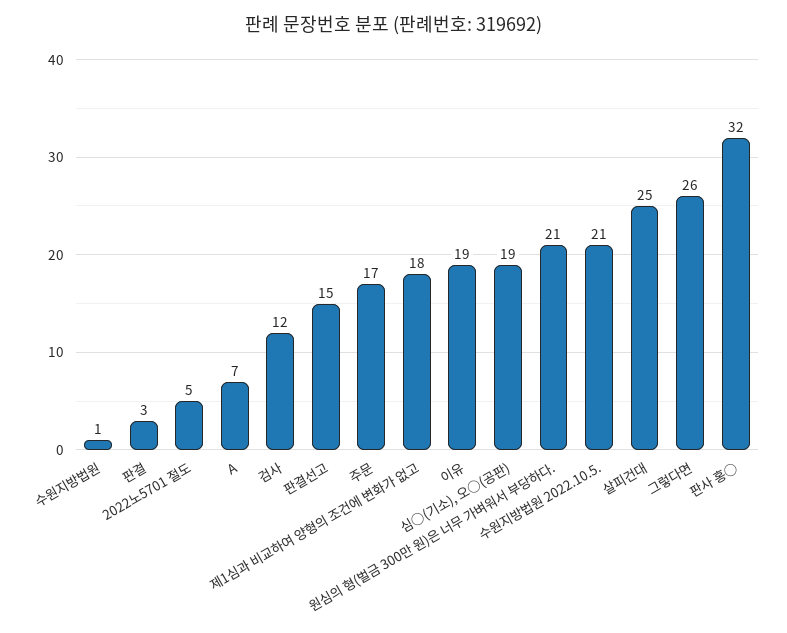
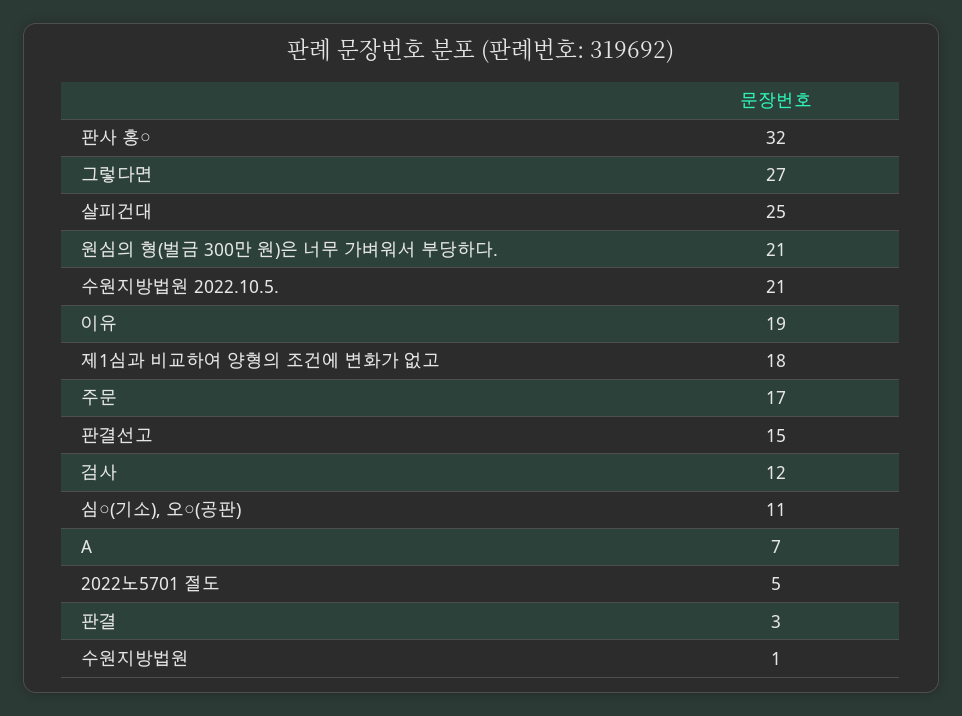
  {
    "수원지방법원": 1,
    "판결": 3,
    "2022노5701 절도": 5,
    "A": 7,
    "검사": 12,
    "판결선고": 15,
    "주문": 17,
    "제1심과 비교하여 양형의 조건에 변화가 없고": 18,
    "이유": 19,
-   "심○(기소), 오○(공판)": 19,
+   "심○(기소), 오○(공판)": 11,
    "원심의 형(벌금 300만 원)은 너무 가벼워서 부당하다.": 21,
    "수원지방법원 2022.10.5.": 21,
    "살피건대": 25,
-   "그렇다면": 26,
+   "그렇다면": 27,
    "판사 홍○": 32
  }

